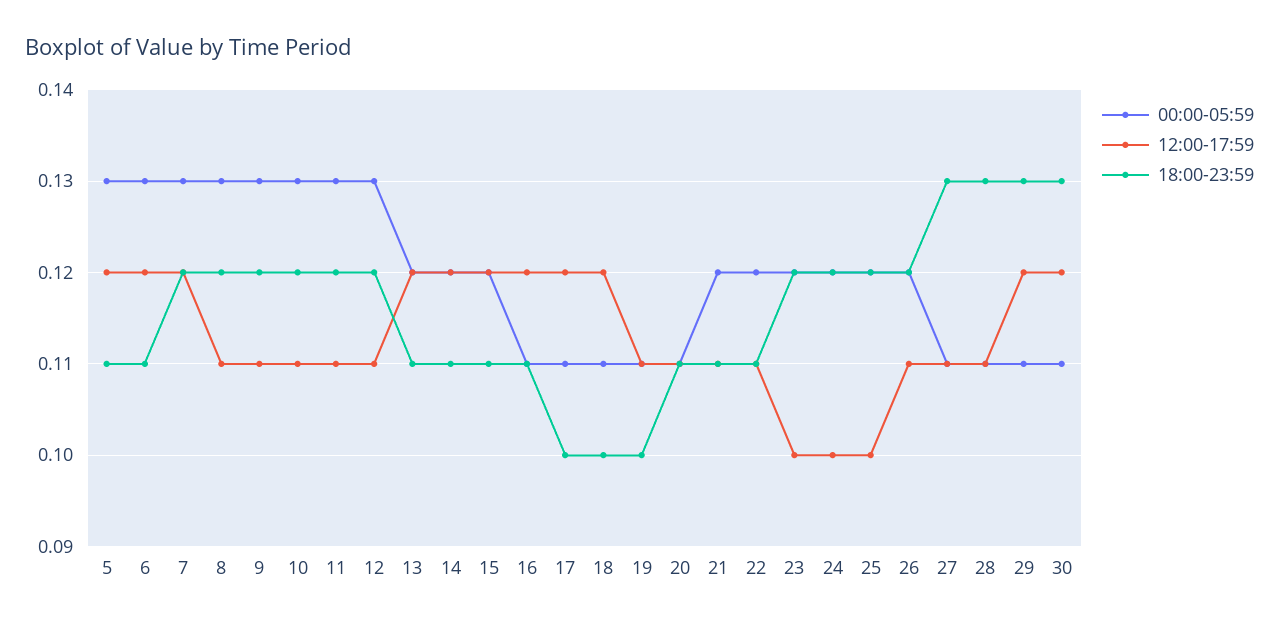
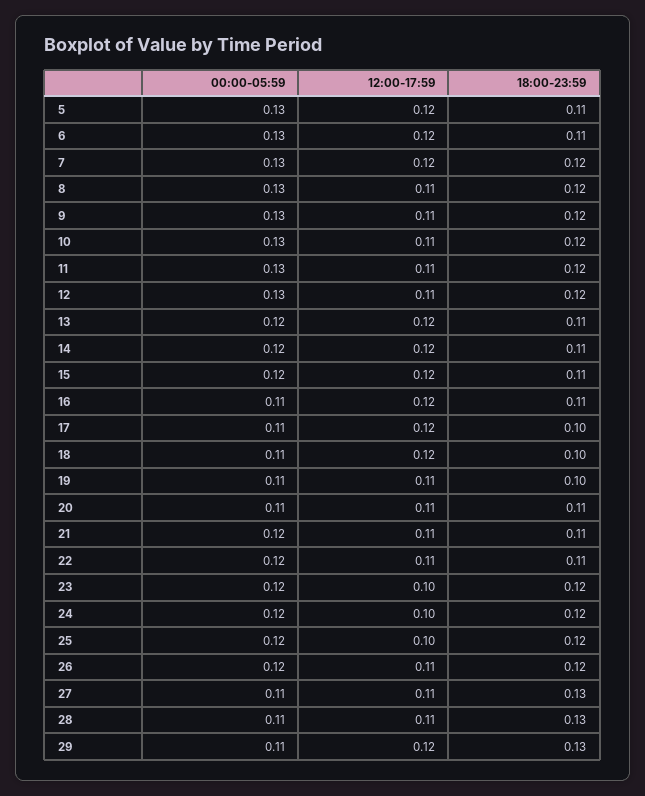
  {
    "00:00-05:59": {
      "5": 0.13,
      "6": 0.13,
      "7": 0.13,
      "8": 0.13,
      "9": 0.13,
      "10": 0.13,
      "11": 0.13,
      "12": 0.13,
      "13": 0.12,
      "14": 0.12,
      "15": 0.12,
      "16": 0.11,
      "17": 0.11,
      "18": 0.11,
      "19": 0.11,
      "20": 0.11,
      "21": 0.12,
      "22": 0.12,
      "23": 0.12,
      "24": 0.12,
      "25": 0.12,
      "26": 0.12,
      "27": 0.11,
      "28": 0.11,
-     "29": 0.11,
+     "29": 0.11
-     "30": 0.11
    },
    "12:00-17:59": {
      "5": 0.12,
      "6": 0.12,
      "7": 0.12,
      "8": 0.11,
      "9": 0.11,
      "10": 0.11,
      "11": 0.11,
      "12": 0.11,
      "13": 0.12,
      "14": 0.12,
      "15": 0.12,
      "16": 0.12,
      "17": 0.12,
      "18": 0.12,
      "19": 0.11,
      "20": 0.11,
      "21": 0.11,
      "22": 0.11,
      "23": 0.1,
      "24": 0.1,
      "25": 0.1,
      "26": 0.11,
      "27": 0.11,
      "28": 0.11,
-     "29": 0.12,
+     "29": 0.12
-     "30": 0.12
    },
    "18:00-23:59": {
      "5": 0.11,
      "6": 0.11,
      "7": 0.12,
      "8": 0.12,
      "9": 0.12,
      "10": 0.12,
      "11": 0.12,
      "12": 0.12,
      "13": 0.11,
      "14": 0.11,
      "15": 0.11,
      "16": 0.11,
      "17": 0.1,
      "18": 0.1,
      "19": 0.1,
      "20": 0.11,
      "21": 0.11,
      "22": 0.11,
      "23": 0.12,
      "24": 0.12,
      "25": 0.12,
      "26": 0.12,
      "27": 0.13,
      "28": 0.13,
-     "29": 0.13,
+     "29": 0.13
-     "30": 0.13
    }
  }

